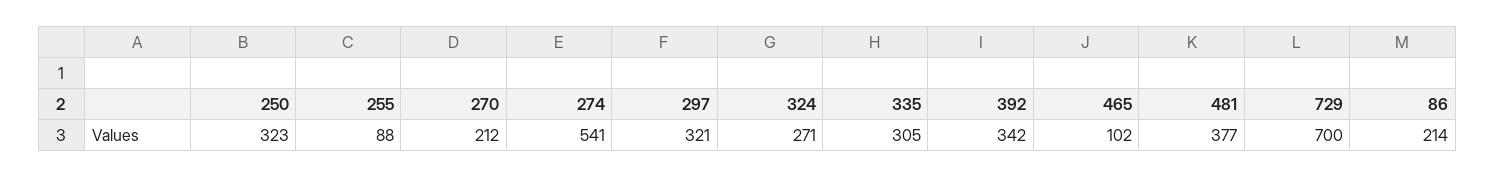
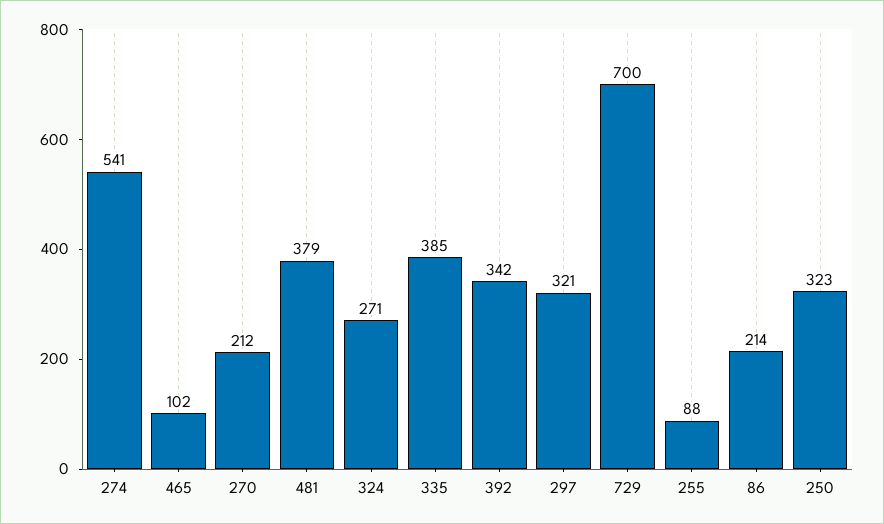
  {
    "250": 323,
    "255": 88,
    "270": 212,
    "274": 541,
    "297": 321,
    "324": 271,
-   "335": 305,
+   "335": 385,
    "392": 342,
    "465": 102,
-   "481": 377,
+   "481": 379,
    "729": 700,
    "86": 214
  }

